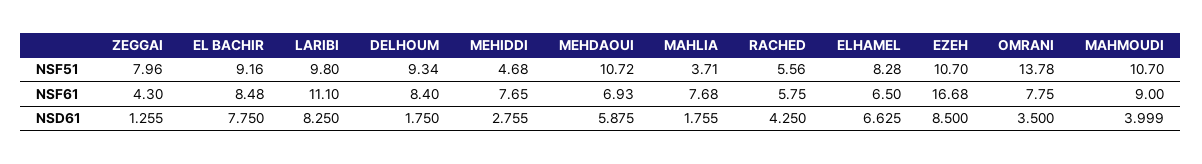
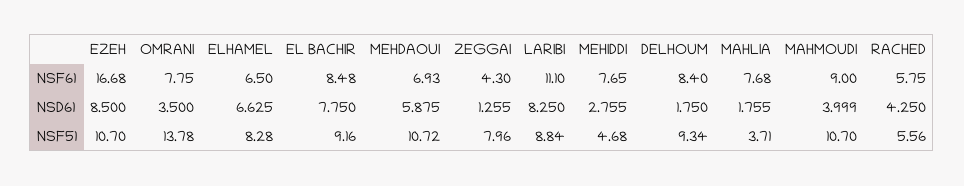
  {
    "ZEGGAI": {
      "NSF51": 7.96,
      "NSF61": 4.3,
      "NSD61": 1.255
    },
    "EL BACHIR": {
      "NSF51": 9.16,
      "NSF61": 8.48,
      "NSD61": 7.75
    },
    "LARIBI": {
-     "NSF51": 9.8,
+     "NSF51": 8.84,
      "NSF61": 11.1,
      "NSD61": 8.25
    },
    "DELHOUM": {
      "NSF51": 9.34,
      "NSF61": 8.4,
      "NSD61": 1.75
    },
    "MEHIDDI": {
      "NSF51": 4.68,
      "NSF61": 7.65,
      "NSD61": 2.755
    },
    "MEHDAOUI": {
      "NSF51": 10.72,
      "NSF61": 6.93,
      "NSD61": 5.875
    },
    "MAHLIA": {
      "NSF51": 3.71,
      "NSF61": 7.68,
      "NSD61": 1.755
    },
    "RACHED": {
      "NSF51": 5.56,
      "NSF61": 5.75,
      "NSD61": 4.25
    },
    "ELHAMEL": {
      "NSF51": 8.28,
      "NSF61": 6.5,
      "NSD61": 6.625
    },
    "EZEH": {
      "NSF51": 10.7,
      "NSF61": 16.68,
      "NSD61": 8.5
    },
    "OMRANI": {
      "NSF51": 13.78,
      "NSF61": 7.75,
      "NSD61": 3.5
    },
    "MAHMOUDI": {
      "NSF51": 10.7,
      "NSF61": 9,
      "NSD61": 3.999
    }
  }

